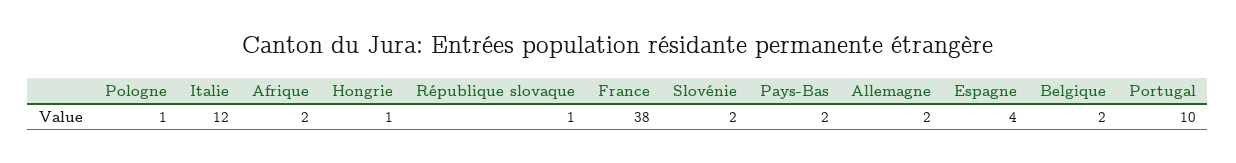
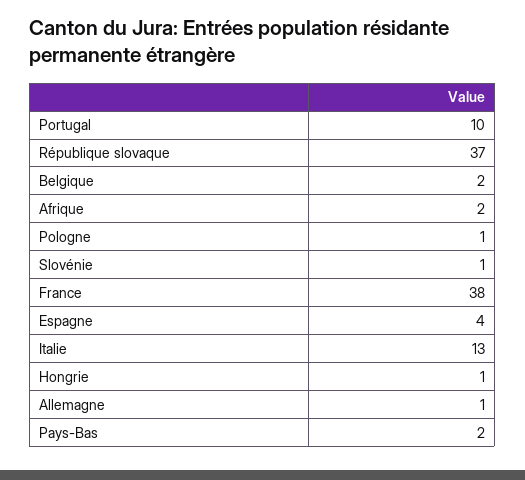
  {
    "Pologne": 1,
-   "Italie": 12,
+   "Italie": 13,
    "Afrique": 2,
    "Hongrie": 1,
-   "République slovaque": 1,
+   "République slovaque": 37,
    "France": 38,
-   "Slovénie": 2,
+   "Slovénie": 1,
    "Pays-Bas": 2,
-   "Allemagne": 2,
+   "Allemagne": 1,
    "Espagne": 4,
    "Belgique": 2,
    "Portugal": 10
  }

